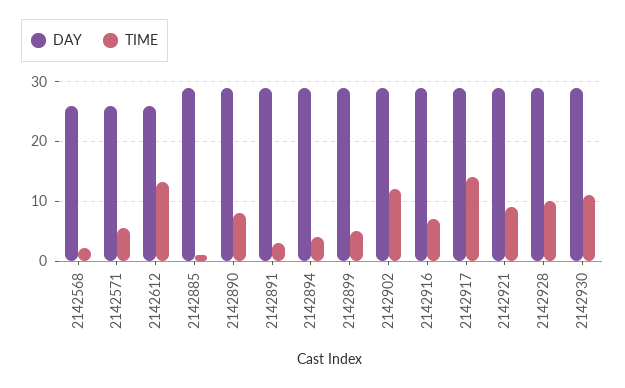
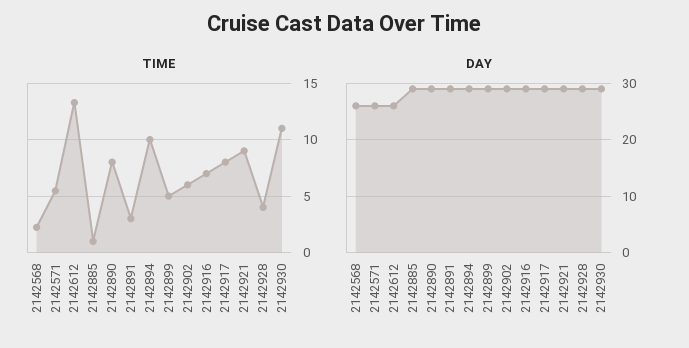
  {
    "DAY": {
      "2142568": 26,
      "2142571": 26,
      "2142612": 26,
      "2142885": 30,
      "2142890": 30,
      "2142891": 30,
      "2142894": 30,
      "2142899": 30,
      "2142902": 30,
      "2142916": 30,
      "2142917": 30,
      "2142921": 30,
      "2142928": 30,
      "2142930": 30
    },
    "TIME": {
      "2142568": 2,
      "2142571": 5,
      "2142612": 13,
      "2142885": 1,
      "2142890": 8,
      "2142891": 3,
-     "2142894": 4,
+     "2142894": 10,
      "2142899": 5,
-     "2142902": 12,
+     "2142902": 6,
      "2142916": 7,
-     "2142917": 14,
+     "2142917": 8,
      "2142921": 9,
-     "2142928": 10,
+     "2142928": 4,
      "2142930": 11
    }
  }

